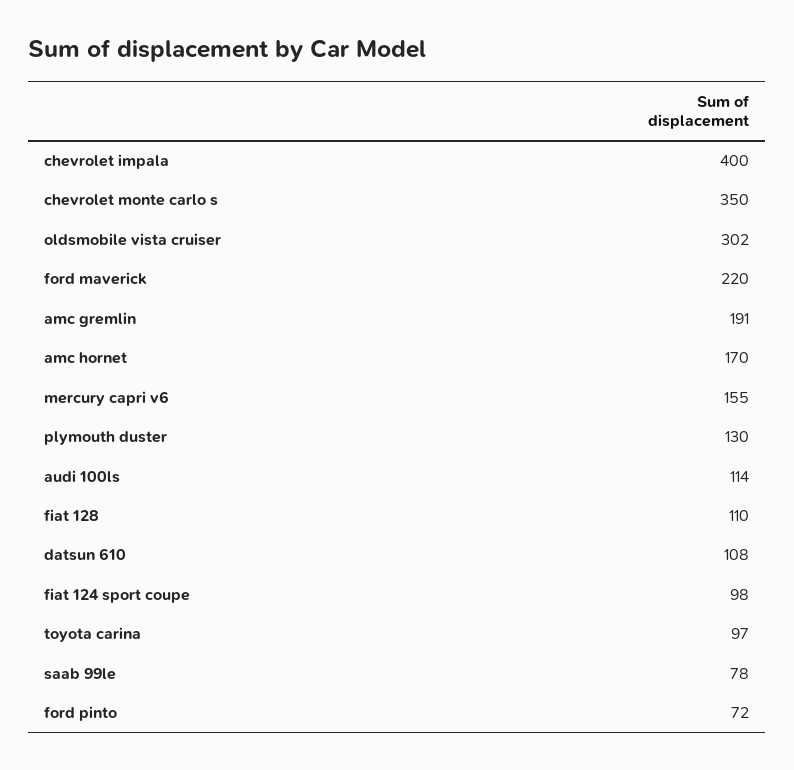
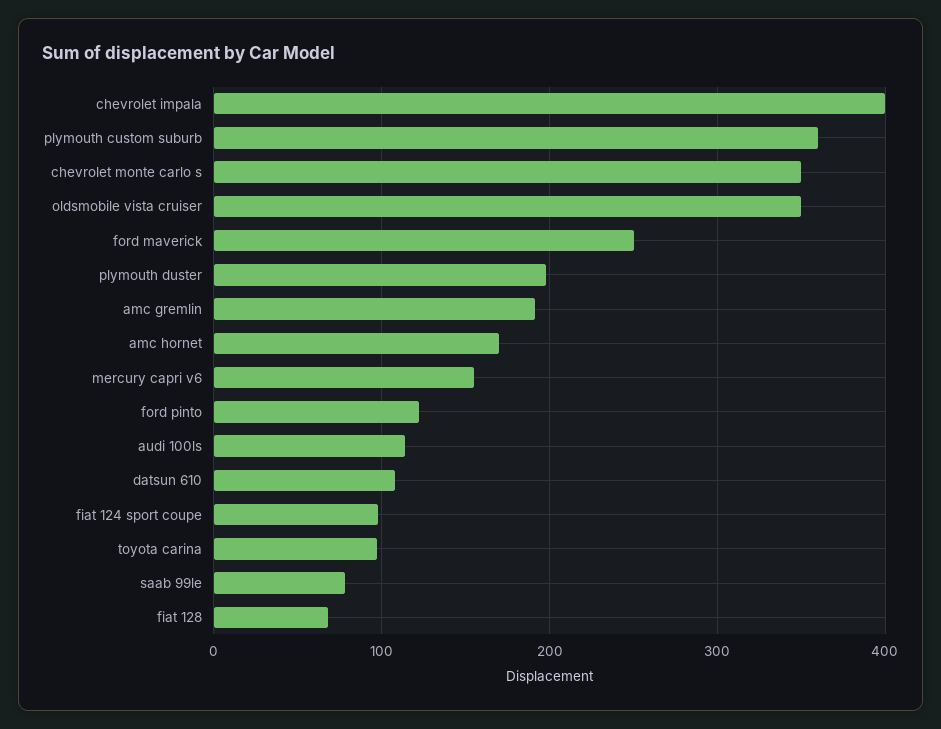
  {
    "chevrolet impala": 400,
    "chevrolet monte carlo s": 350,
-   "oldsmobile vista cruiser": 302,
+   "oldsmobile vista cruiser": 350,
-   "ford maverick": 220,
+   "ford maverick": 250,
    "amc gremlin": 191,
    "amc hornet": 170,
    "mercury capri v6": 155,
-   "plymouth duster": 130,
+   "plymouth duster": 200,
    "audi 100ls": 114,
-   "fiat 128": 110,
+   "fiat 128": 70,
    "datsun 610": 108,
    "fiat 124 sport coupe": 98,
    "toyota carina": 97,
    "saab 99le": 78,
-   "ford pinto": 72
+   "ford pinto": 120,
+   "plymouth custom suburb": 360
  }

